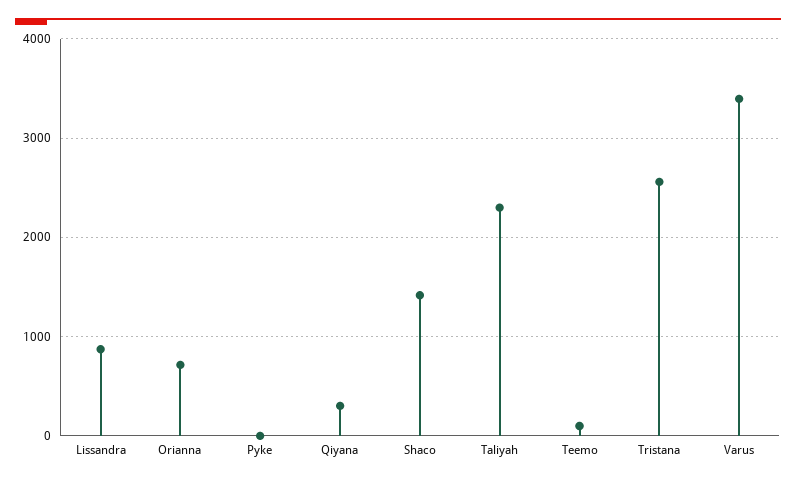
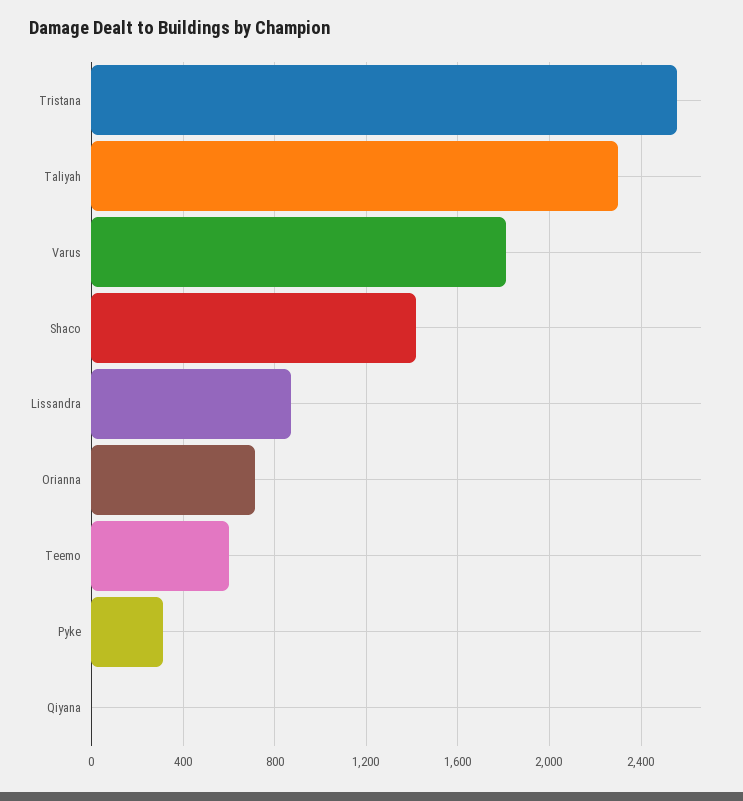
  {
    "Lissandra": 850,
    "Orianna": 700,
-   "Pyke": 0,
+   "Pyke": 300,
-   "Qiyana": 300,
+   "Qiyana": 0,
    "Shaco": 1400,
    "Taliyah": 2300,
-   "Teemo": 100,
+   "Teemo": 600,
    "Tristana": 2550,
-   "Varus": 3400
+   "Varus": 1800
  }

